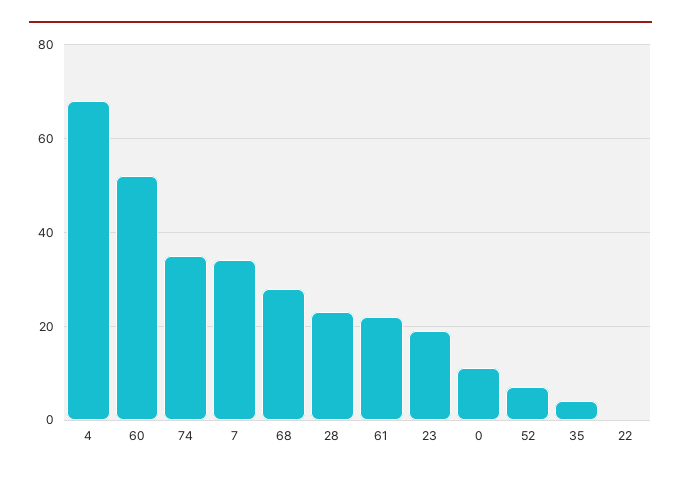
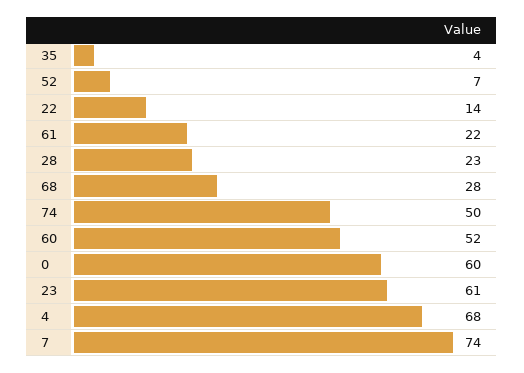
  {
    "4": 68,
    "60": 52,
-   "74": 35,
+   "74": 50,
-   "7": 35,
+   "7": 74,
    "68": 28,
    "28": 23,
    "61": 22,
-   "23": 20,
+   "23": 61,
-   "0": 10,
+   "0": 60,
    "52": 7,
    "35": 4,
-   "22": 0
+   "22": 14
  }

